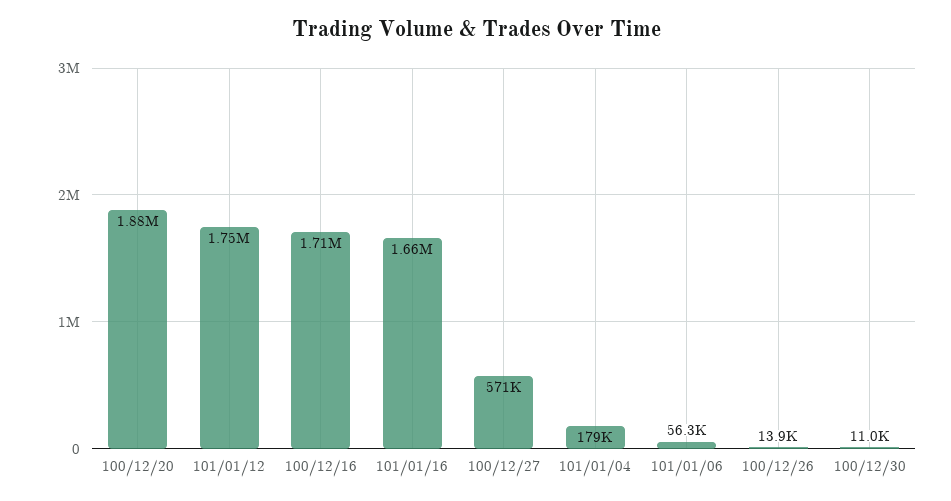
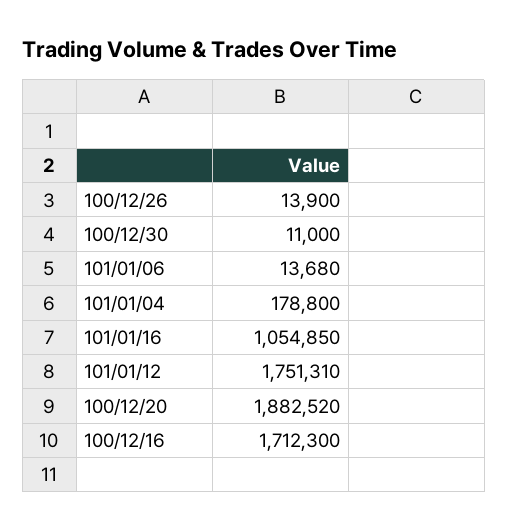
  {
    "100/12/20": 1882520,
    "101/01/12": 1751310,
    "100/12/16": 1712300,
-   "101/01/16": 1660000,
+   "101/01/16": 1054850,
-   "100/12/27": 571000,
    "101/01/04": 178800,
-   "101/01/06": 56300,
+   "101/01/06": 13680,
    "100/12/26": 13900,
    "100/12/30": 11000
  }

